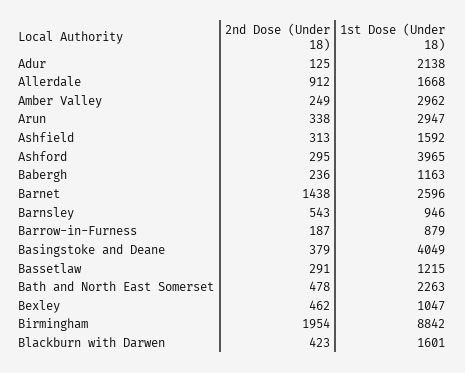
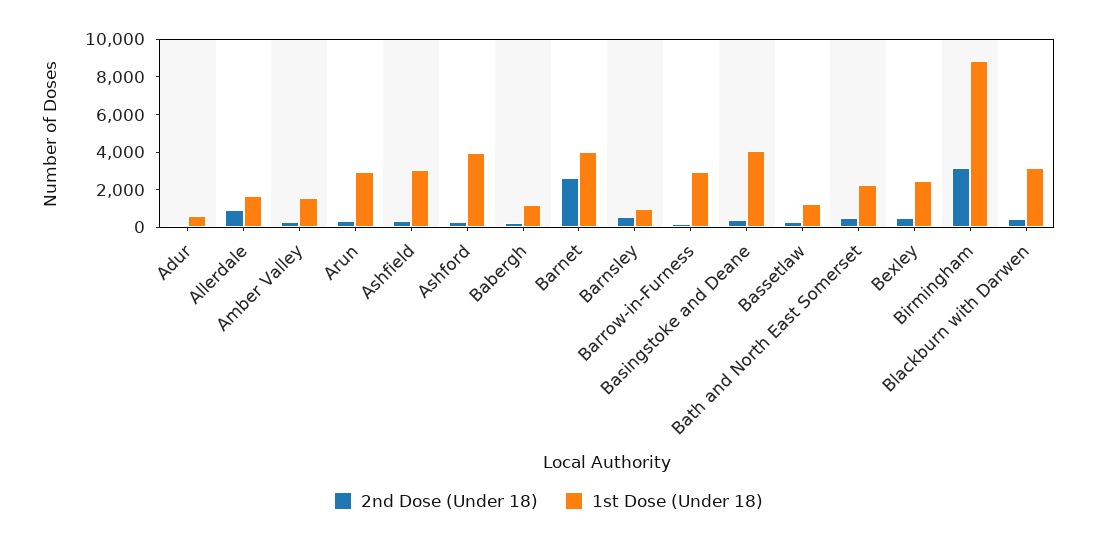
  {
    "2nd Dose (Under 18)": {
      "Adur": 125,
      "Allerdale": 912,
      "Amber Valley": 249,
      "Arun": 338,
      "Ashfield": 313,
      "Ashford": 295,
      "Babergh": 236,
-     "Barnet": 1438,
+     "Barnet": 2500,
      "Barnsley": 543,
      "Barrow-in-Furness": 187,
      "Basingstoke and Deane": 379,
      "Bassetlaw": 291,
      "Bath and North East Somerset": 478,
      "Bexley": 462,
-     "Birmingham": 1954,
+     "Birmingham": 3000,
      "Blackburn with Darwen": 423
    },
    "1st Dose (Under 18)": {
-     "Adur": 2138,
+     "Adur": 500,
      "Allerdale": 1668,
-     "Amber Valley": 2962,
+     "Amber Valley": 1500,
      "Arun": 2947,
-     "Ashfield": 1592,
+     "Ashfield": 3000,
      "Ashford": 3965,
      "Babergh": 1163,
-     "Barnet": 2596,
+     "Barnet": 4000,
      "Barnsley": 946,
-     "Barrow-in-Furness": 879,
+     "Barrow-in-Furness": 3000,
      "Basingstoke and Deane": 4049,
      "Bassetlaw": 1215,
      "Bath and North East Somerset": 2263,
-     "Bexley": 1047,
+     "Bexley": 2500,
      "Birmingham": 8842,
-     "Blackburn with Darwen": 1601
+     "Blackburn with Darwen": 3000
    }
  }

